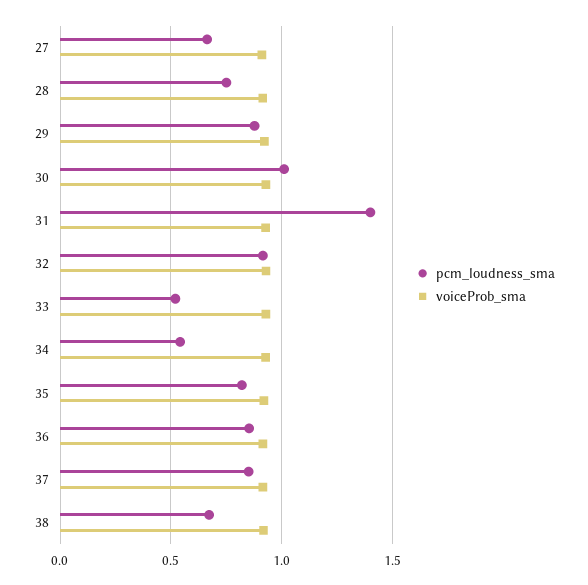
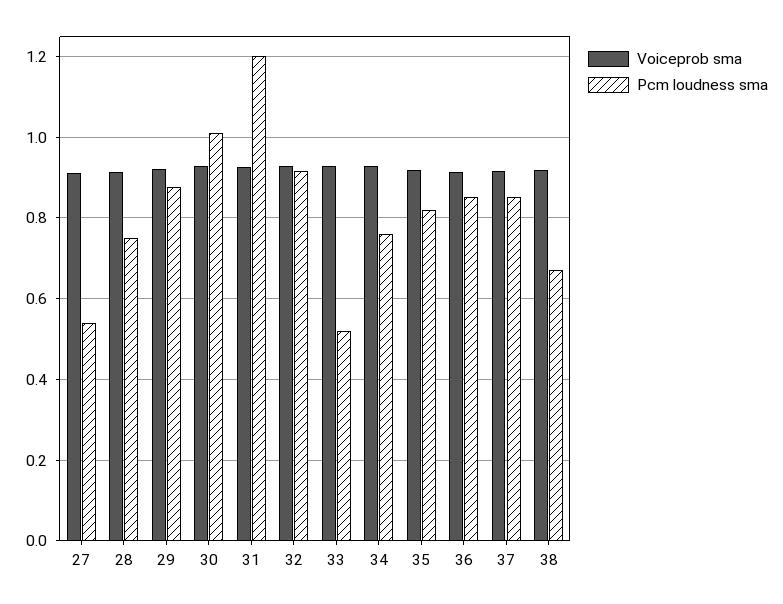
  {
    "pcm_loudness_sma": {
-     "27": 0.65,
+     "27": 0.54,
      "28": 0.76,
      "29": 0.88,
      "30": 1.02,
-     "31": 1.4,
+     "31": 1.2,
      "32": 0.92,
      "33": 0.52,
-     "34": 0.55,
+     "34": 0.76,
      "35": 0.82,
      "36": 0.86,
      "37": 0.86,
      "38": 0.68
    },
    "voiceProb_sma": {
      "27": 0.92,
      "28": 0.92,
      "29": 0.92,
      "30": 0.92,
      "31": 0.92,
      "32": 0.92,
      "33": 0.92,
      "34": 0.92,
      "35": 0.92,
      "36": 0.92,
      "37": 0.92,
      "38": 0.92
    }
  }

